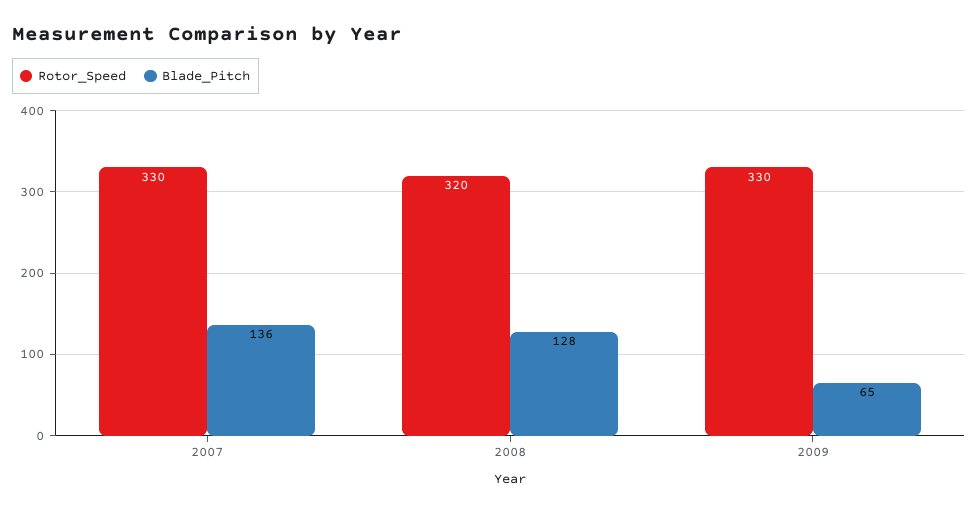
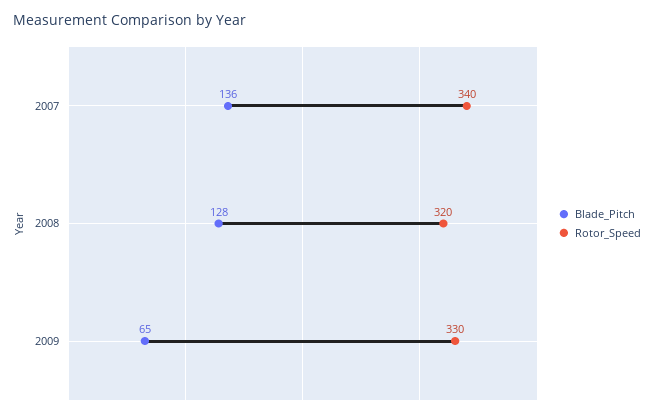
  {
    "Rotor_Speed": {
-     "2007": 330,
+     "2007": 340,
      "2008": 320,
      "2009": 330
    },
    "Blade_Pitch": {
      "2007": 136,
      "2008": 128,
      "2009": 65
    }
  }

